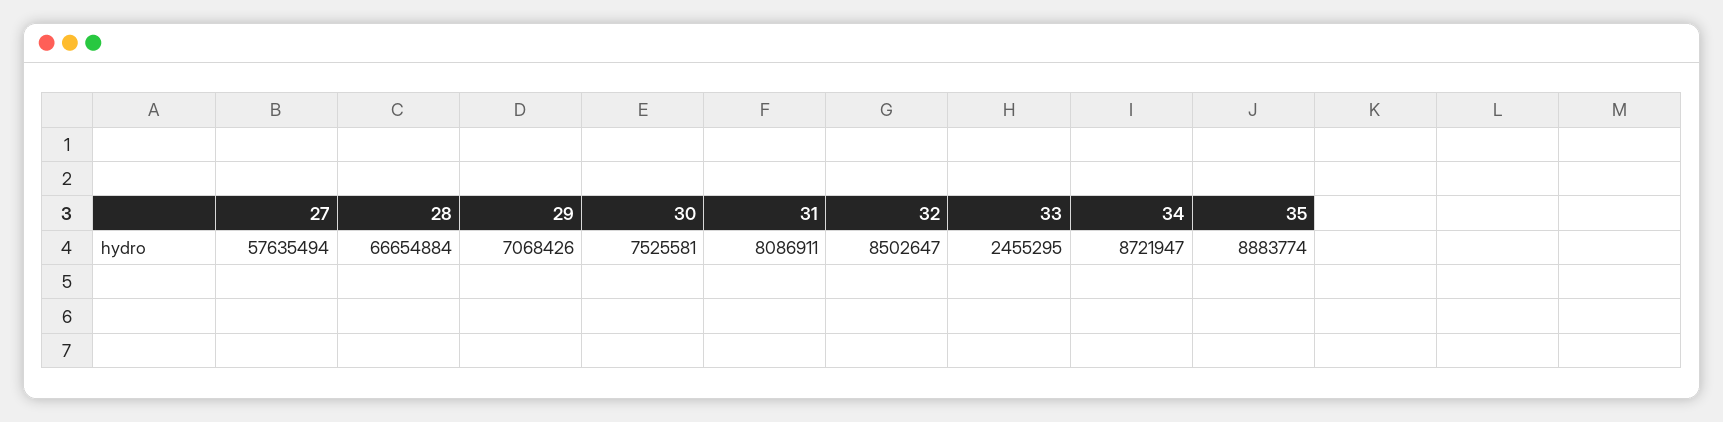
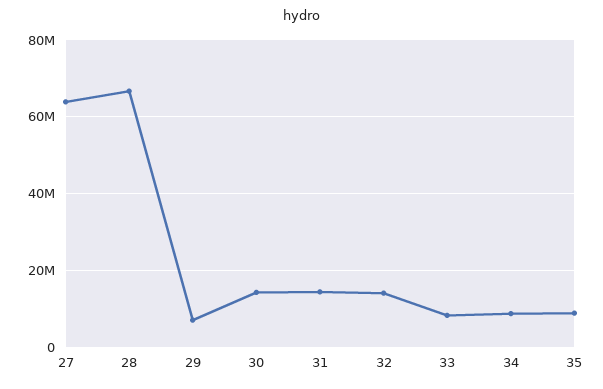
  {
-   "27": 57635494,
+   "27": 64000000,
    "28": 66654884,
    "29": 7068426,
-   "30": 7525581,
+   "30": 14000000,
-   "31": 8086911,
+   "31": 14000000,
-   "32": 8502647,
+   "32": 14000000,
-   "33": 2455295,
+   "33": 8000000,
    "34": 8721947,
    "35": 8883774
  }

